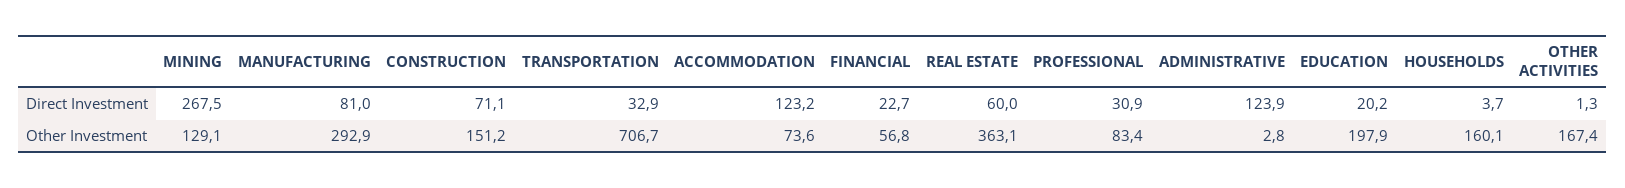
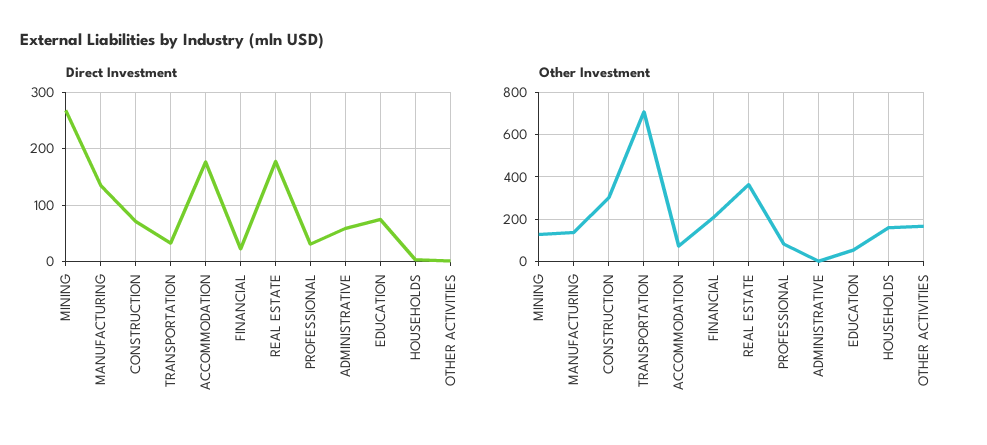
  {
    "Direct Investment": {
      "MINING": 267.5,
-     "MANUFACTURING": 81,
+     "MANUFACTURING": 140,
      "CONSTRUCTION": 71.1,
      "TRANSPORTATION": 32.9,
-     "ACCOMMODATION": 123.2,
+     "ACCOMMODATION": 180,
      "FINANCIAL": 22.7,
-     "REAL ESTATE": 60,
+     "REAL ESTATE": 180,
      "PROFESSIONAL": 30.9,
-     "ADMINISTRATIVE": 123.9,
+     "ADMINISTRATIVE": 60,
-     "EDUCATION": 20.2,
+     "EDUCATION": 80,
      "HOUSEHOLDS": 3.7,
      "OTHER ACTIVITIES": 1.3
    },
    "Other Investment": {
      "MINING": 129.1,
-     "MANUFACTURING": 292.9,
+     "MANUFACTURING": 150,
-     "CONSTRUCTION": 151.2,
+     "CONSTRUCTION": 300,
      "TRANSPORTATION": 706.7,
      "ACCOMMODATION": 73.6,
-     "FINANCIAL": 56.8,
+     "FINANCIAL": 200,
      "REAL ESTATE": 363.1,
      "PROFESSIONAL": 83.4,
      "ADMINISTRATIVE": 2.8,
-     "EDUCATION": 197.9,
+     "EDUCATION": 50,
      "HOUSEHOLDS": 160.1,
      "OTHER ACTIVITIES": 167.4
    }
  }

